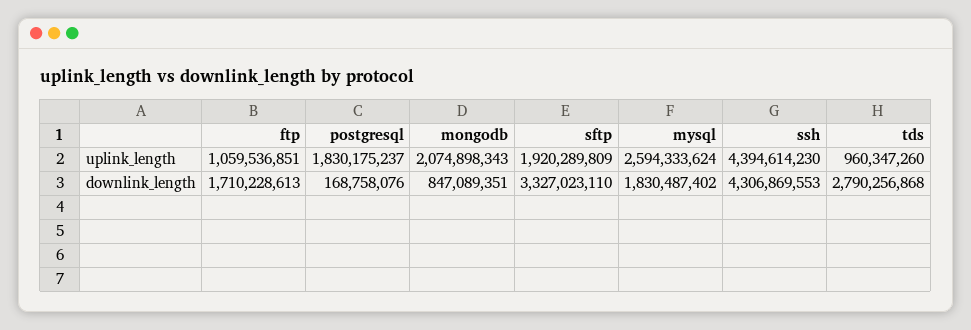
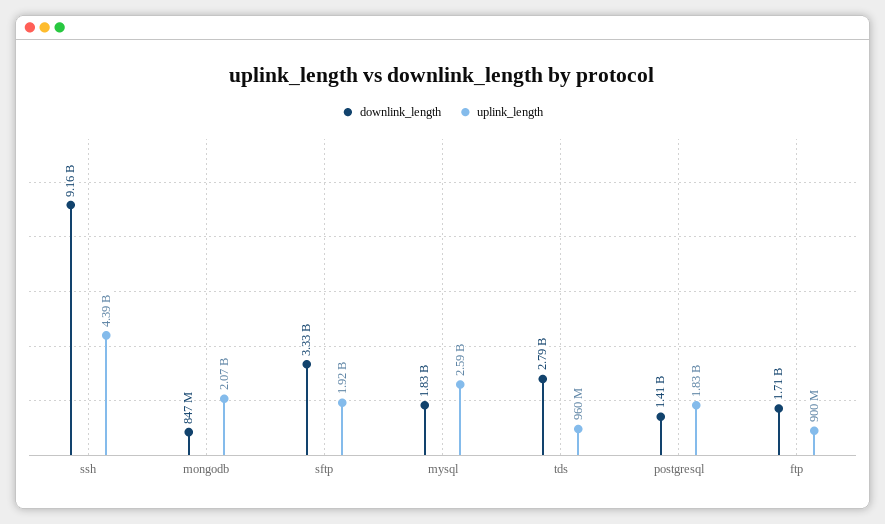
  {
    "uplink_length": {
-     "ftp": 1059536851,
+     "ftp": 900000000,
      "postgresql": 1830175237,
      "mongodb": 2074898343,
      "sftp": 1920289809,
      "mysql": 2594333624,
      "ssh": 4394614230,
      "tds": 960347260
    },
    "downlink_length": {
      "ftp": 1710228613,
-     "postgresql": 168758076,
+     "postgresql": 1410000000,
      "mongodb": 847089351,
      "sftp": 3327023110,
      "mysql": 1830487402,
-     "ssh": 4306869553,
+     "ssh": 9160000000,
      "tds": 2790256868
    }
  }

